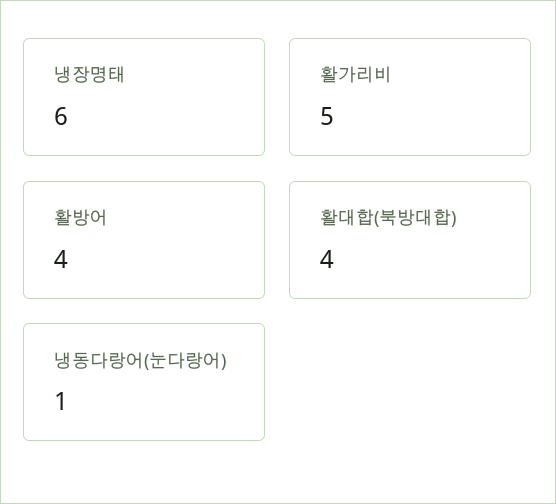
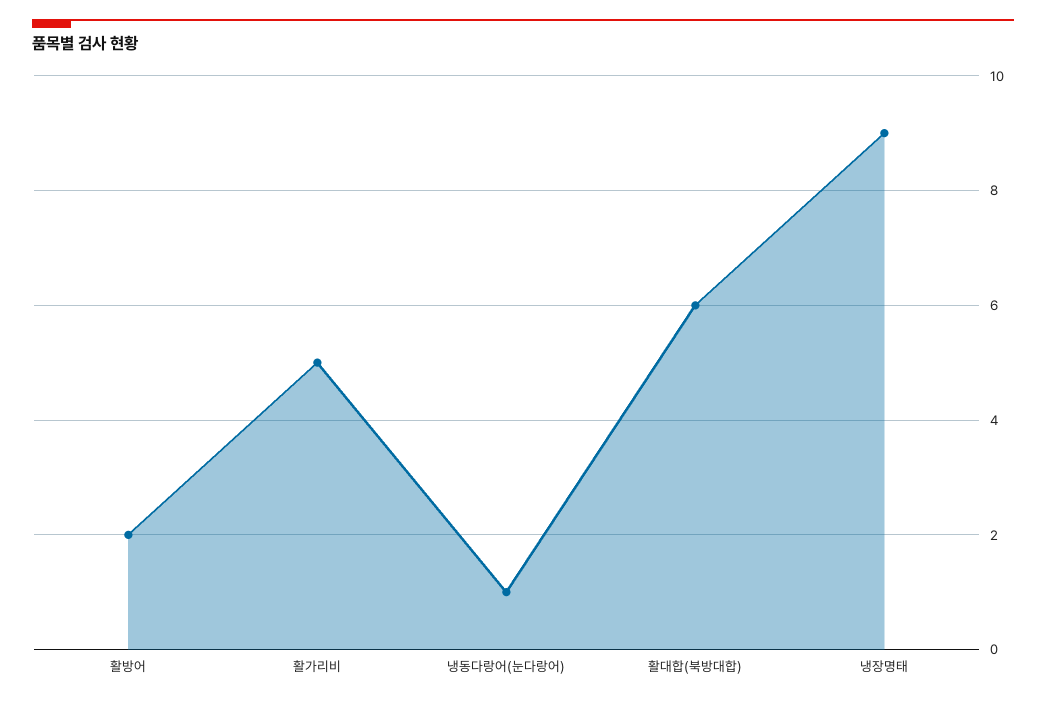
  {
-   "냉장명태": 6,
+   "냉장명태": 9,
    "활가리비": 5,
-   "활방어": 4,
+   "활방어": 2,
-   "활대합(북방대합)": 4,
+   "활대합(북방대합)": 6,
    "냉동다랑어(눈다랑어)": 1
  }

